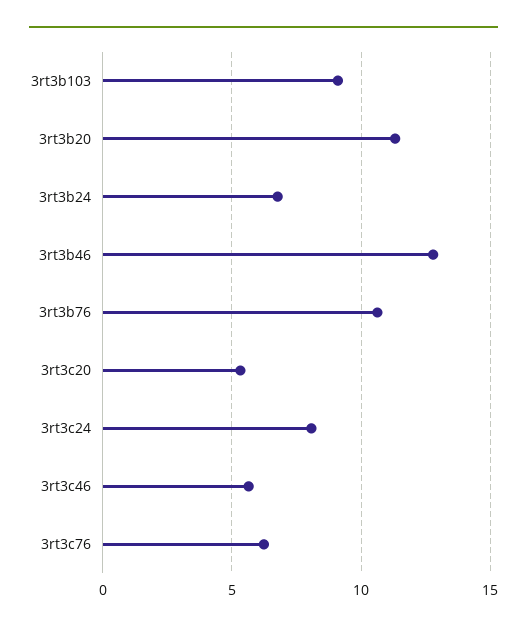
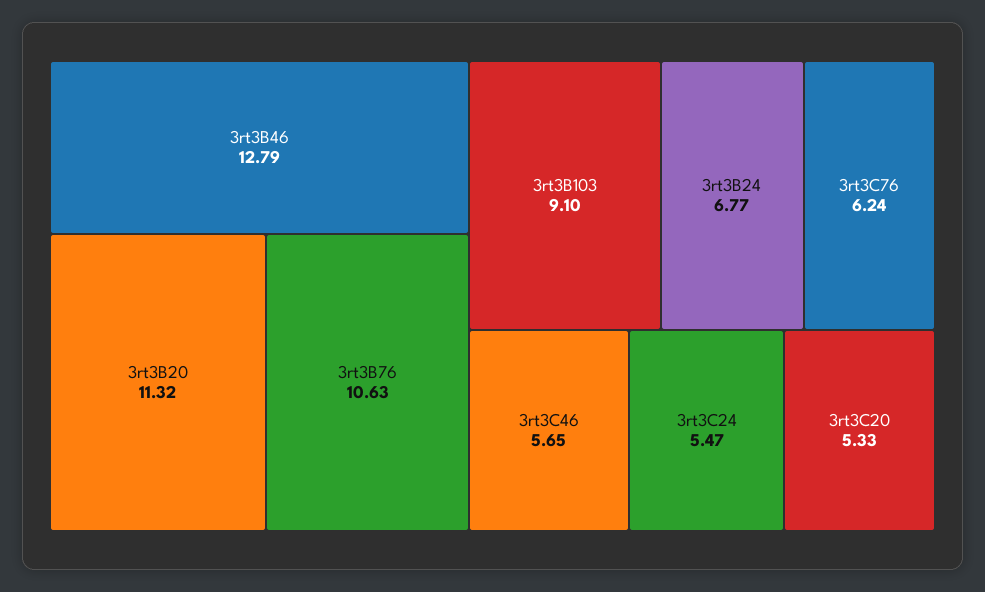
  {
    "3rt3b103": 9.1,
    "3rt3b20": 11.32,
    "3rt3b24": 6.77,
    "3rt3b46": 12.79,
    "3rt3b76": 10.63,
    "3rt3c20": 5.33,
-   "3rt3c24": 8,
+   "3rt3c24": 5.47,
    "3rt3c46": 5.65,
    "3rt3c76": 6.24
  }

